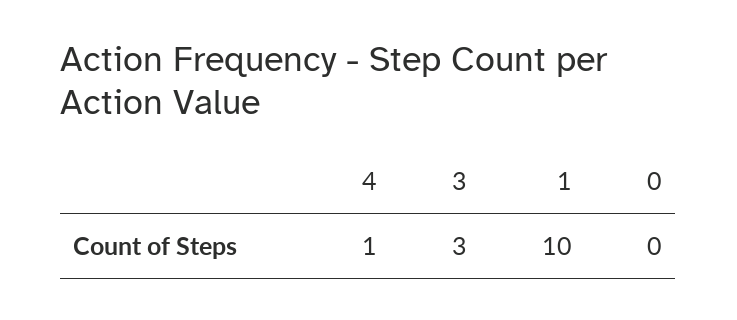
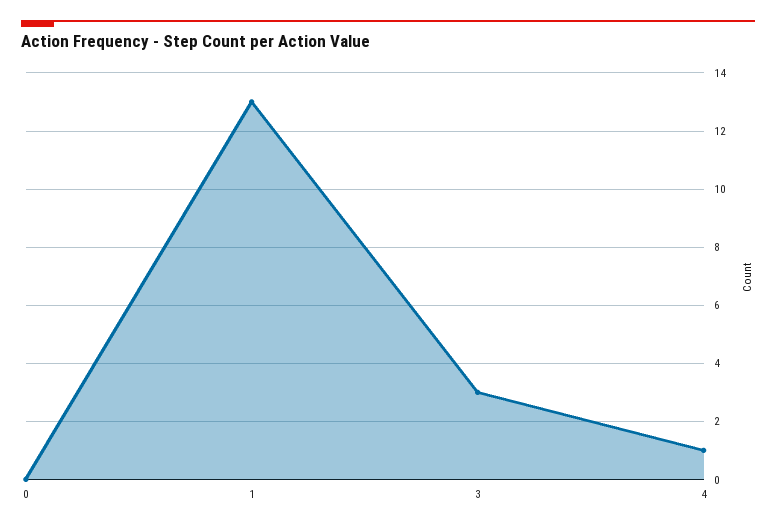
  {
    "4": 1,
    "3": 3,
-   "1": 10,
+   "1": 13,
    "0": 0
  }

